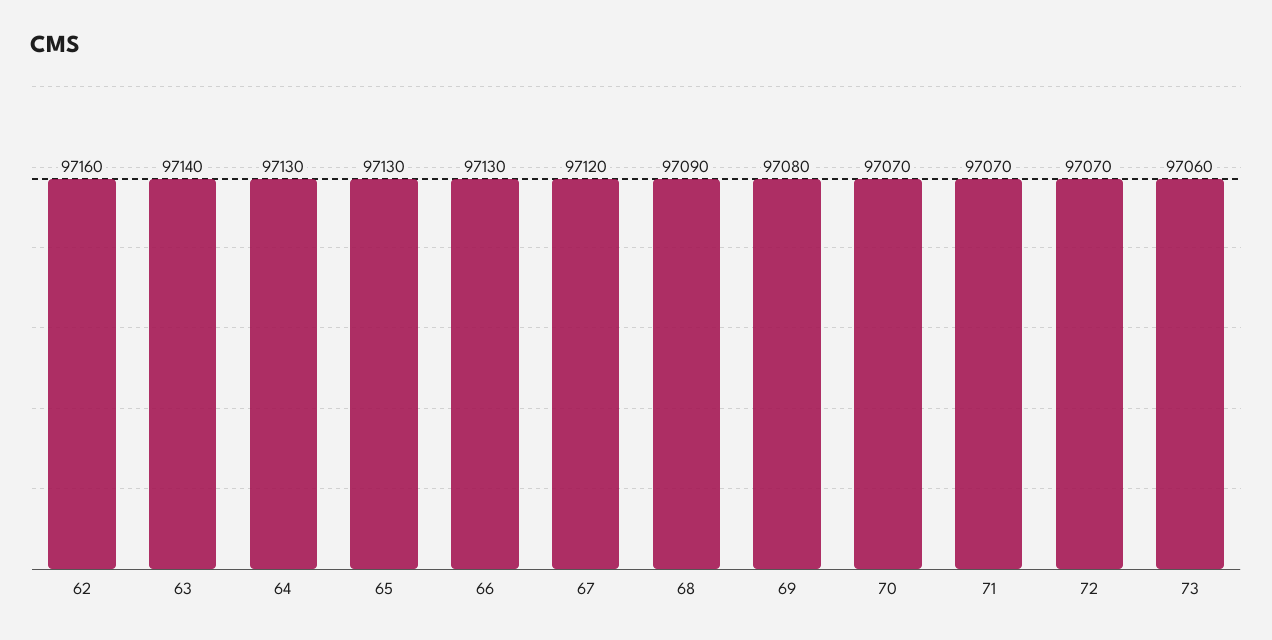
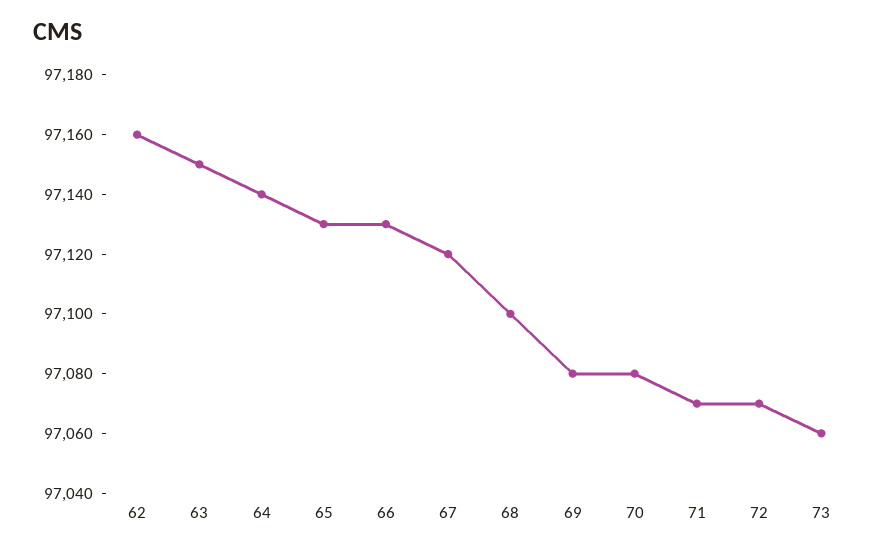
  {
    "62": 97160,
-   "63": 97140,
+   "63": 97150,
-   "64": 97130,
+   "64": 97140,
    "65": 97130,
    "66": 97130,
    "67": 97120,
-   "68": 97090,
+   "68": 97100,
    "69": 97080,
-   "70": 97070,
+   "70": 97080,
    "71": 97070,
    "72": 97070,
    "73": 97060
  }

